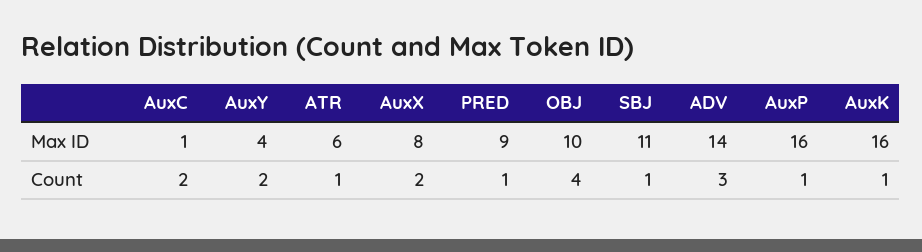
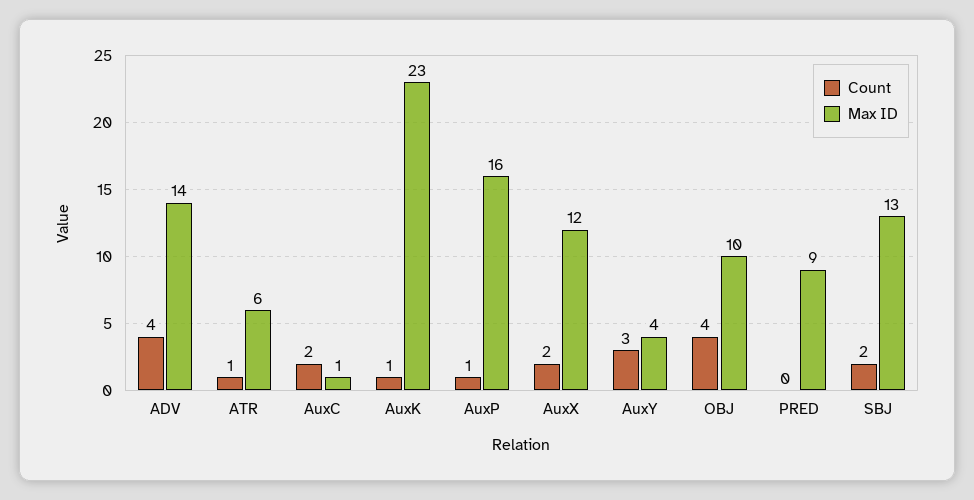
  {
    "Max ID": {
      "AuxC": 1,
      "AuxY": 4,
      "ATR": 6,
-     "AuxX": 8,
+     "AuxX": 12,
      "PRED": 9,
      "OBJ": 10,
-     "SBJ": 11,
+     "SBJ": 13,
      "ADV": 14,
      "AuxP": 16,
-     "AuxK": 16
+     "AuxK": 23
    },
    "Count": {
      "AuxC": 2,
-     "AuxY": 2,
+     "AuxY": 3,
      "ATR": 1,
      "AuxX": 2,
-     "PRED": 1,
+     "PRED": 0,
      "OBJ": 4,
-     "SBJ": 1,
+     "SBJ": 2,
-     "ADV": 3,
+     "ADV": 4,
      "AuxP": 1,
      "AuxK": 1
    }
  }

